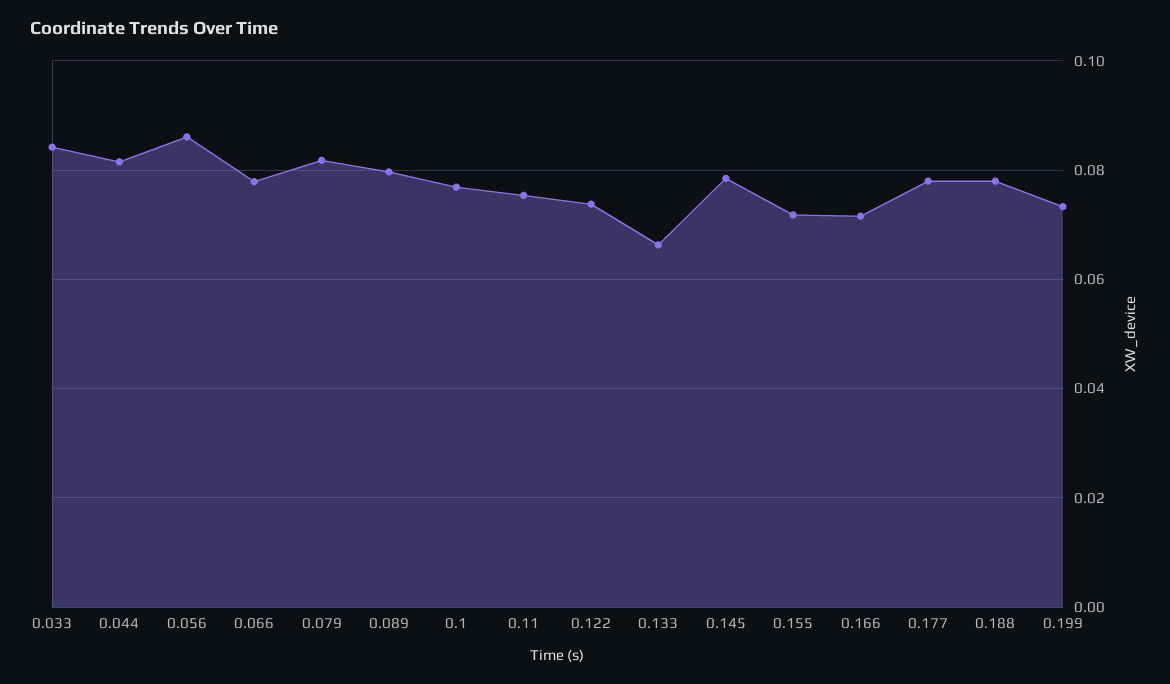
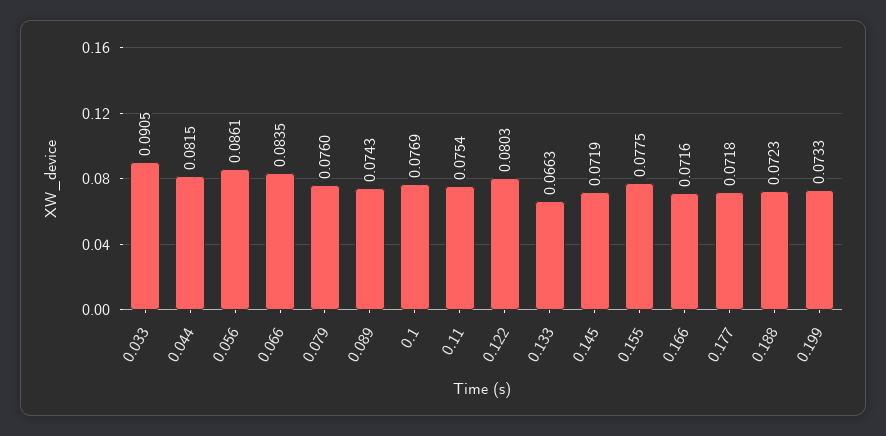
  {
-   "0.033": 0.084,
+   "0.033": 0.0905,
    "0.044": 0.0815,
    "0.056": 0.0861,
-   "0.066": 0.078,
+   "0.066": 0.0835,
-   "0.079": 0.082,
+   "0.079": 0.076,
-   "0.089": 0.08,
+   "0.089": 0.0743,
    "0.1": 0.0769,
    "0.11": 0.0754,
-   "0.122": 0.074,
+   "0.122": 0.0803,
    "0.133": 0.0663,
-   "0.145": 0.078,
+   "0.145": 0.0719,
-   "0.155": 0.072,
+   "0.155": 0.0775,
    "0.166": 0.0716,
-   "0.177": 0.078,
+   "0.177": 0.0718,
-   "0.188": 0.078,
+   "0.188": 0.0723,
    "0.199": 0.0733
  }

